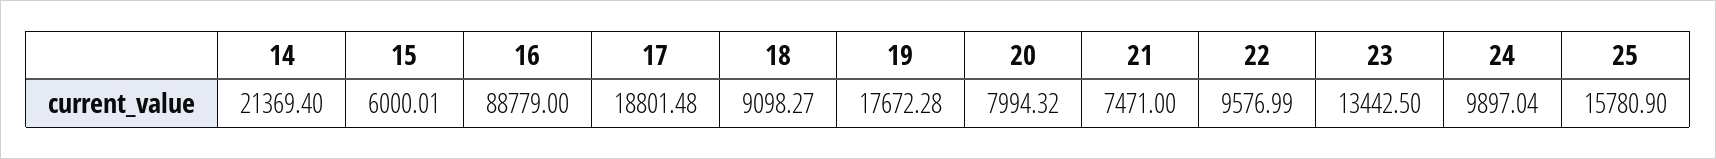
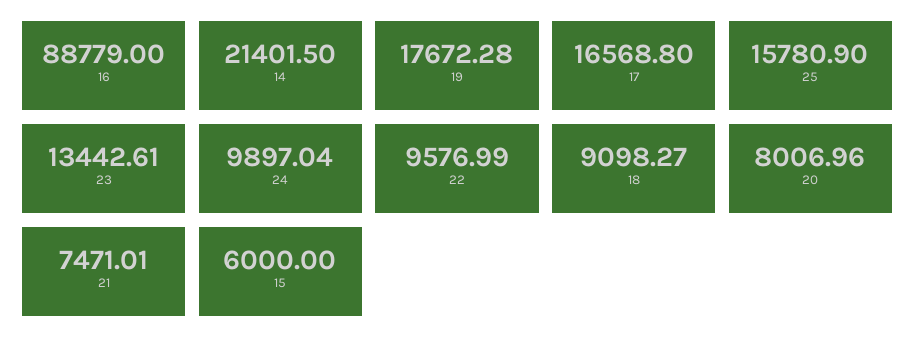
  {
-   "14": 21369.4,
+   "14": 21401.5,
-   "15": 6000.01,
+   "15": 6000,
    "16": 88779,
-   "17": 18801.48,
+   "17": 16568.8,
    "18": 9098.27,
    "19": 17672.28,
-   "20": 7994.32,
+   "20": 8006.96,
-   "21": 7471,
+   "21": 7471.01,
    "22": 9576.99,
-   "23": 13442.5,
+   "23": 13442.61,
    "24": 9897.04,
    "25": 15780.9
  }

